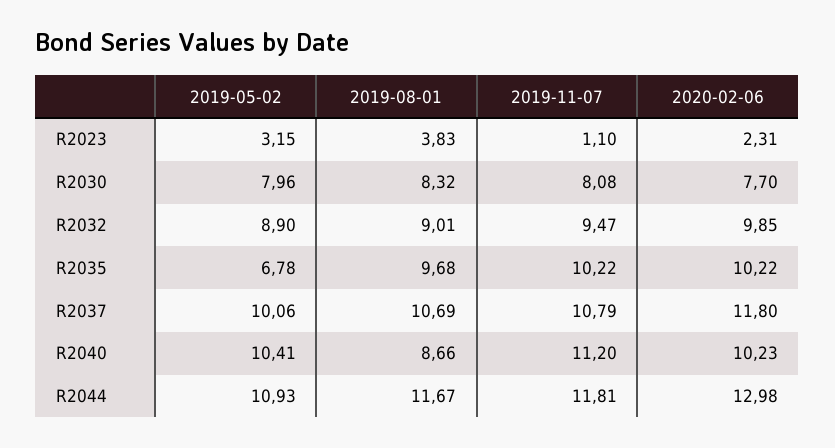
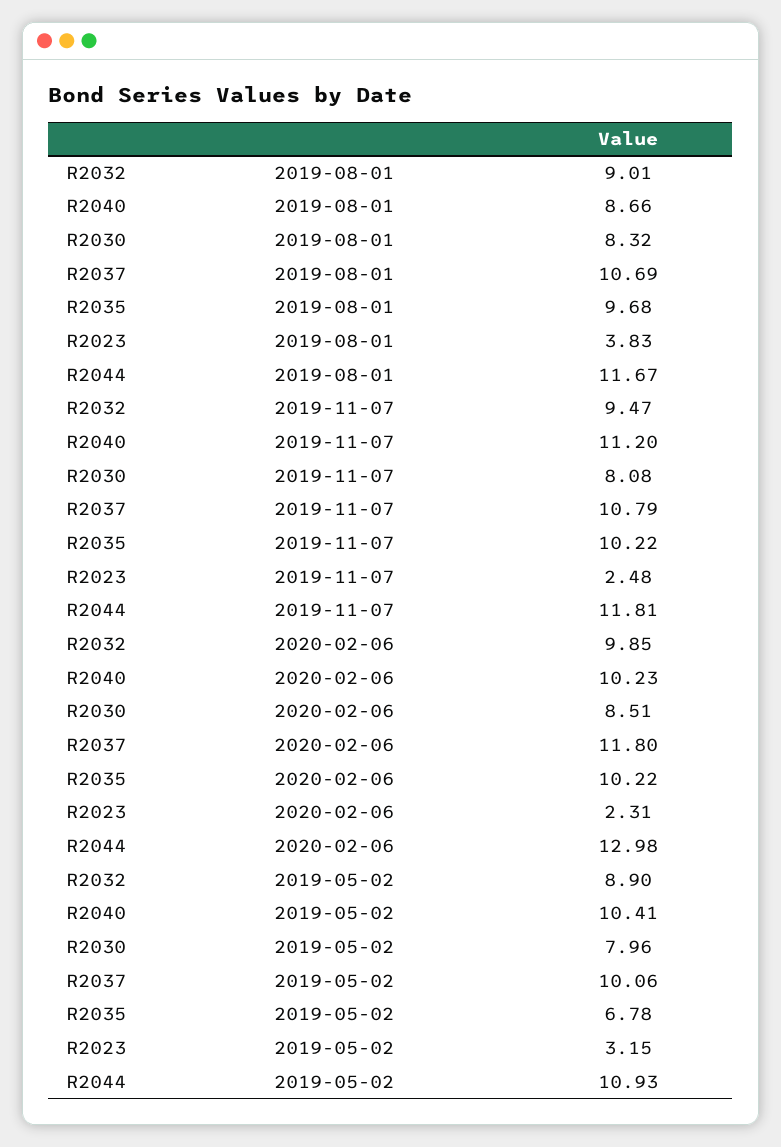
  {
    "2019-05-02": {
      "R2023": 3.15,
      "R2030": 7.96,
      "R2032": 8.9,
      "R2035": 6.78,
      "R2037": 10.06,
      "R2040": 10.41,
      "R2044": 10.93
    },
    "2019-08-01": {
      "R2023": 3.83,
      "R2030": 8.32,
      "R2032": 9.01,
      "R2035": 9.68,
      "R2037": 10.69,
      "R2040": 8.66,
      "R2044": 11.67
    },
    "2019-11-07": {
-     "R2023": 1.1,
+     "R2023": 2.48,
      "R2030": 8.08,
      "R2032": 9.47,
      "R2035": 10.22,
      "R2037": 10.79,
      "R2040": 11.2,
      "R2044": 11.81
    },
    "2020-02-06": {
      "R2023": 2.31,
-     "R2030": 7.7,
+     "R2030": 8.51,
      "R2032": 9.85,
      "R2035": 10.22,
      "R2037": 11.8,
      "R2040": 10.23,
      "R2044": 12.98
    }
  }

